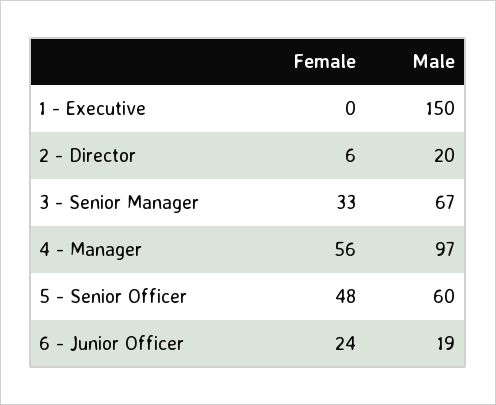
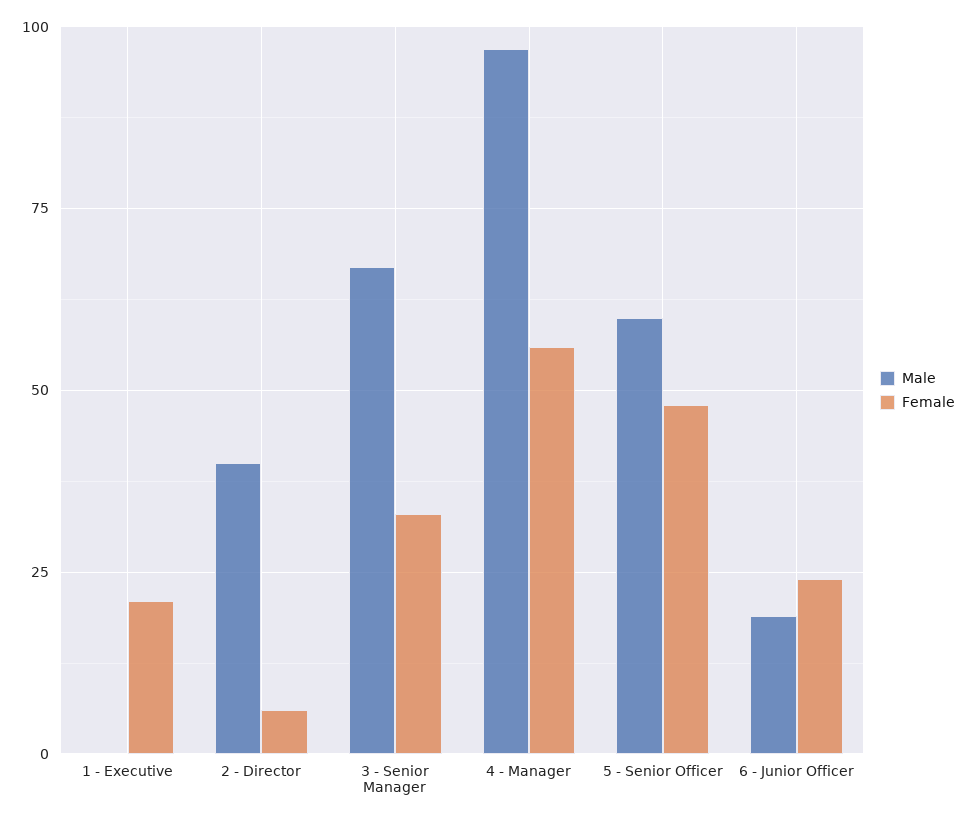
  {
    "Female": {
-     "1 - Executive": 0,
+     "1 - Executive": 20,
      "2 - Director": 6,
      "3 - Senior Manager": 33,
      "4 - Manager": 56,
      "5 - Senior Officer": 48,
      "6 - Junior Officer": 24
    },
    "Male": {
-     "1 - Executive": 150,
+     "1 - Executive": 0,
-     "2 - Director": 20,
+     "2 - Director": 40,
      "3 - Senior Manager": 67,
      "4 - Manager": 97,
      "5 - Senior Officer": 60,
      "6 - Junior Officer": 19
    }
  }

